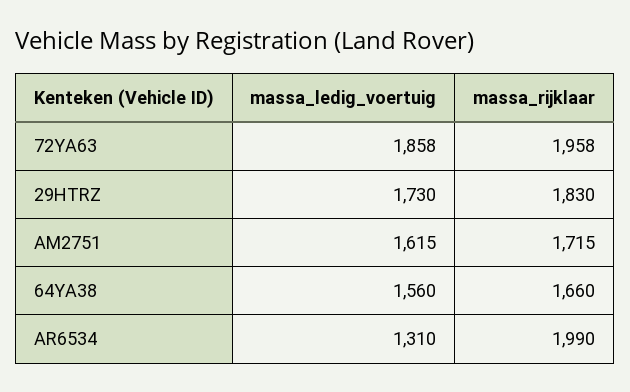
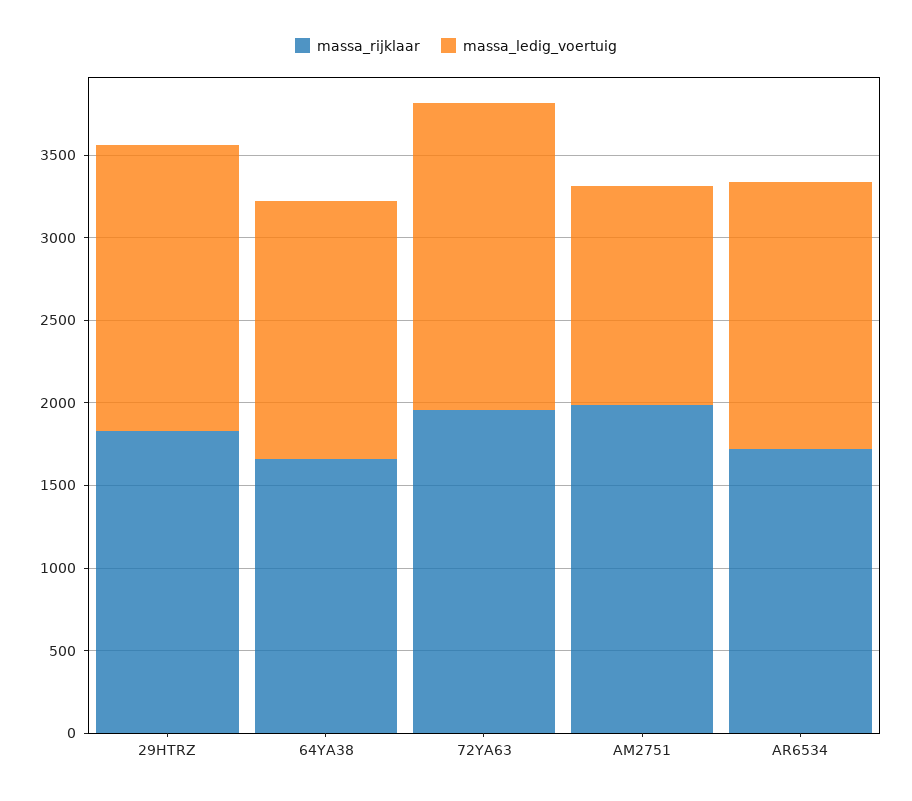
  {
    "massa_ledig_voertuig": {
      "72YA63": 1858,
      "29HTRZ": 1730,
-     "AM2751": 1615,
+     "AM2751": 1300,
      "64YA38": 1560,
-     "AR6534": 1310
+     "AR6534": 1600
    },
    "massa_rijklaar": {
      "72YA63": 1958,
      "29HTRZ": 1830,
-     "AM2751": 1715,
+     "AM2751": 2000,
      "64YA38": 1660,
-     "AR6534": 1990
+     "AR6534": 1700
    }
  }

